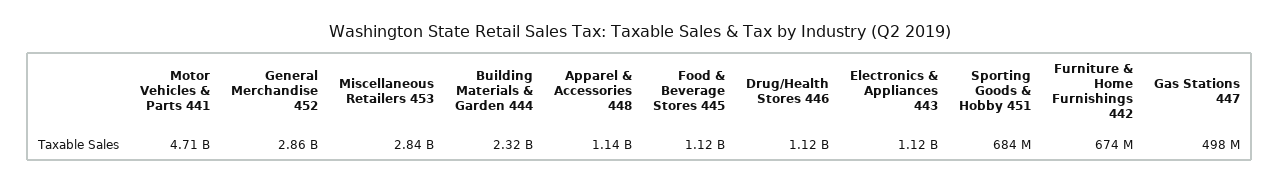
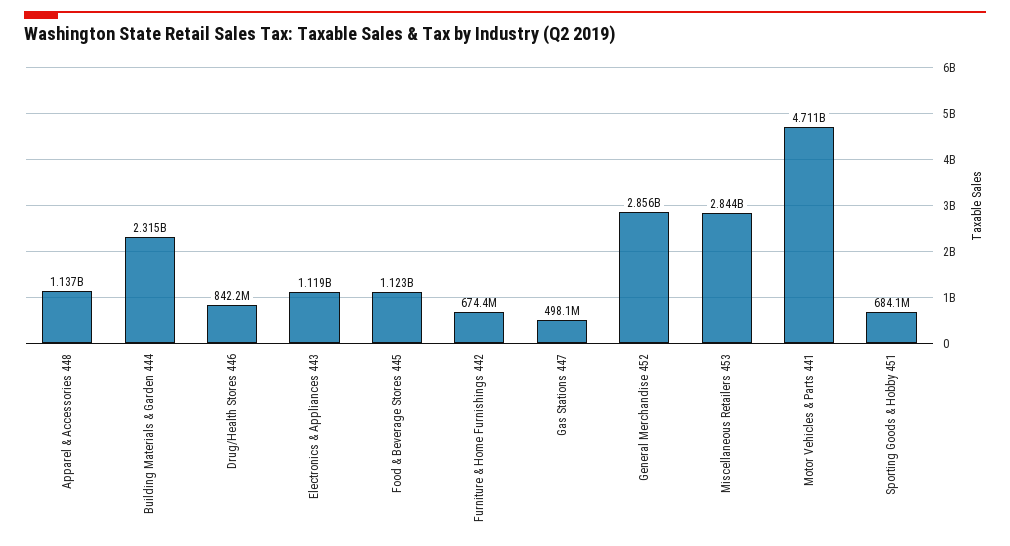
  {
    "Motor Vehicles & Parts 441": 4711000000,
    "General Merchandise 452": 2856000000,
    "Miscellaneous Retailers 453": 2844000000,
    "Building Materials & Garden 444": 2315000000,
    "Apparel & Accessories 448": 1137000000,
    "Food & Beverage Stores 445": 1123000000,
-   "Drug/Health Stores 446": 1120000000,
+   "Drug/Health Stores 446": 842200000,
    "Electronics & Appliances 443": 1119000000,
    "Sporting Goods & Hobby 451": 684100000,
    "Furniture & Home Furnishings 442": 674400000,
    "Gas Stations 447": 498100000
  }

